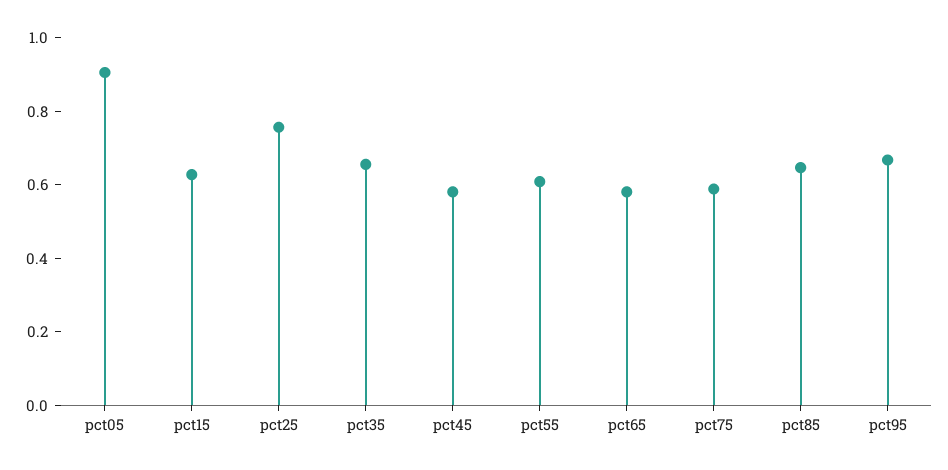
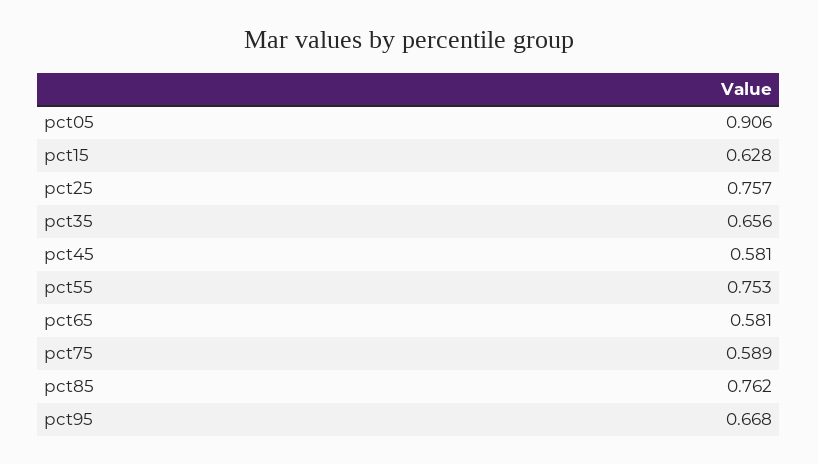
  {
    "pct05": 0.906,
    "pct15": 0.628,
    "pct25": 0.757,
    "pct35": 0.656,
    "pct45": 0.581,
-   "pct55": 0.6,
+   "pct55": 0.753,
    "pct65": 0.581,
    "pct75": 0.589,
-   "pct85": 0.65,
+   "pct85": 0.762,
    "pct95": 0.668
  }

